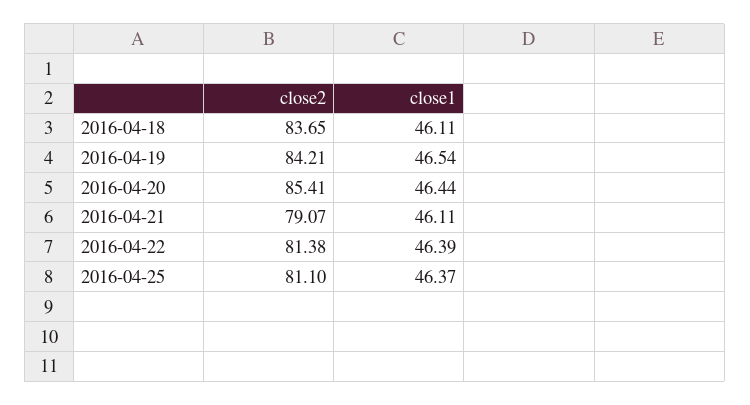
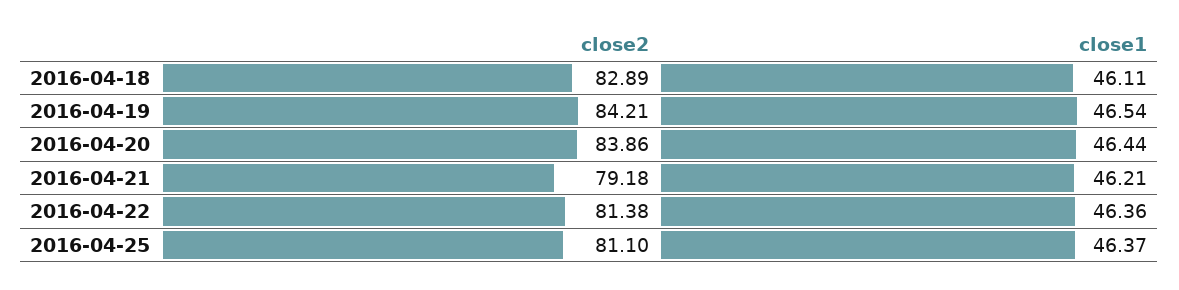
  {
    "close2": {
-     "2016-04-18": 83.65,
+     "2016-04-18": 82.89,
      "2016-04-19": 84.21,
-     "2016-04-20": 85.41,
+     "2016-04-20": 83.86,
-     "2016-04-21": 79.07,
+     "2016-04-21": 79.18,
      "2016-04-22": 81.38,
      "2016-04-25": 81.1
    },
    "close1": {
      "2016-04-18": 46.11,
      "2016-04-19": 46.54,
      "2016-04-20": 46.44,
-     "2016-04-21": 46.11,
+     "2016-04-21": 46.21,
-     "2016-04-22": 46.39,
+     "2016-04-22": 46.36,
      "2016-04-25": 46.37
    }
  }

